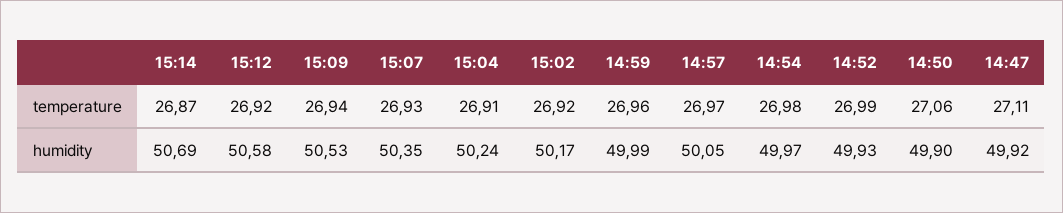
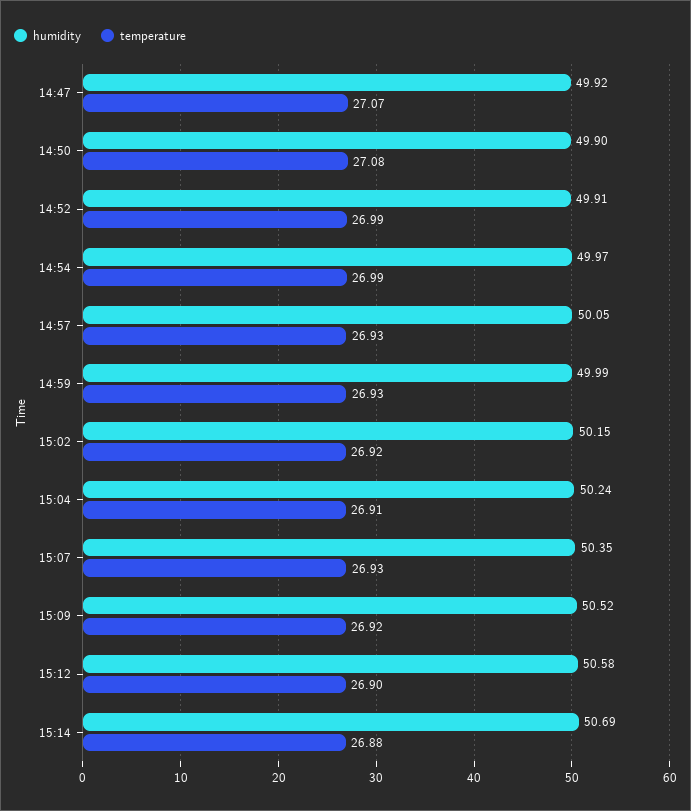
  {
    "temperature": {
-     "15:14": 26.87,
+     "15:14": 26.88,
-     "15:12": 26.92,
+     "15:12": 26.9,
-     "15:09": 26.94,
+     "15:09": 26.92,
      "15:07": 26.93,
      "15:04": 26.91,
      "15:02": 26.92,
-     "14:59": 26.96,
+     "14:59": 26.93,
-     "14:57": 26.97,
+     "14:57": 26.93,
-     "14:54": 26.98,
+     "14:54": 26.99,
      "14:52": 26.99,
-     "14:50": 27.06,
+     "14:50": 27.08,
-     "14:47": 27.11
+     "14:47": 27.07
    },
    "humidity": {
      "15:14": 50.69,
      "15:12": 50.58,
-     "15:09": 50.53,
+     "15:09": 50.52,
      "15:07": 50.35,
      "15:04": 50.24,
-     "15:02": 50.17,
+     "15:02": 50.15,
      "14:59": 49.99,
      "14:57": 50.05,
      "14:54": 49.97,
-     "14:52": 49.93,
+     "14:52": 49.91,
      "14:50": 49.9,
      "14:47": 49.92
    }
  }

